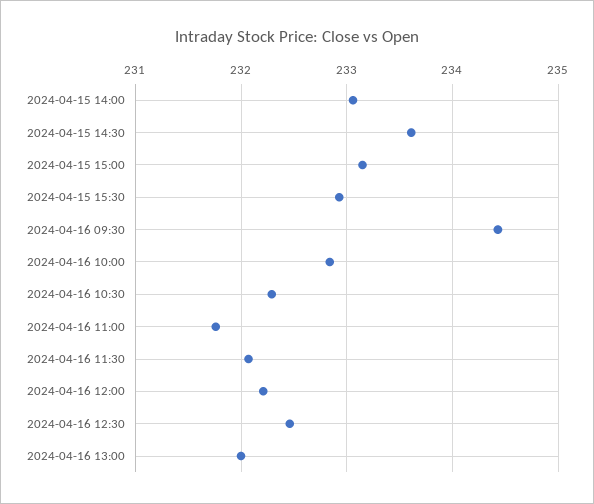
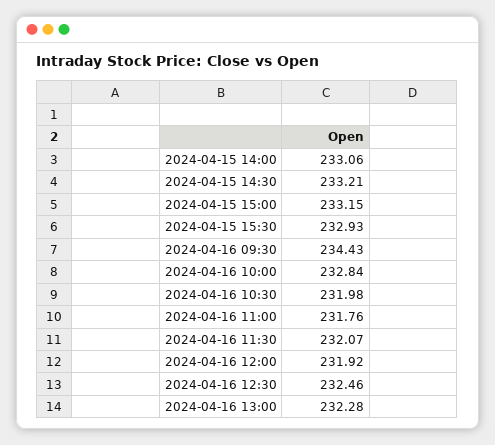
  {
    "2024-04-15 14:00": 233.06,
-   "2024-04-15 14:30": 233.6,
+   "2024-04-15 14:30": 233.21,
    "2024-04-15 15:00": 233.15,
    "2024-04-15 15:30": 232.93,
    "2024-04-16 09:30": 234.43,
    "2024-04-16 10:00": 232.84,
-   "2024-04-16 10:30": 232.3,
+   "2024-04-16 10:30": 231.98,
    "2024-04-16 11:00": 231.76,
    "2024-04-16 11:30": 232.07,
-   "2024-04-16 12:00": 232.2,
+   "2024-04-16 12:00": 231.92,
    "2024-04-16 12:30": 232.46,
-   "2024-04-16 13:00": 232
+   "2024-04-16 13:00": 232.28
  }

